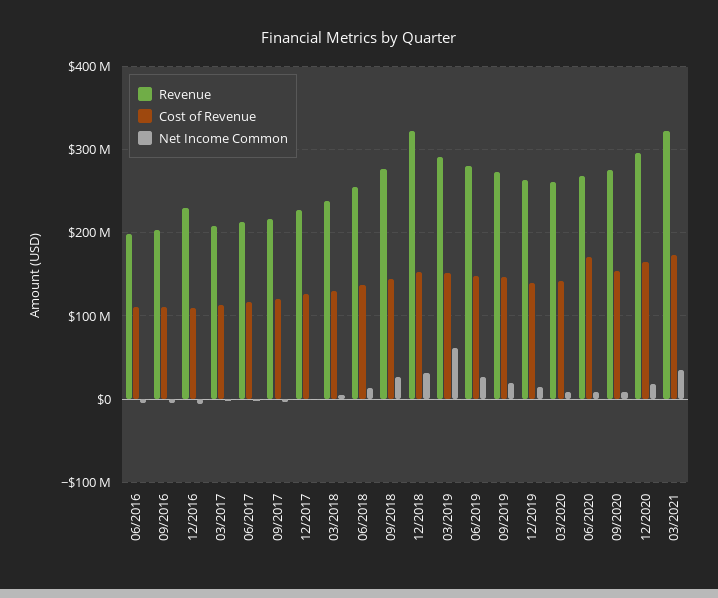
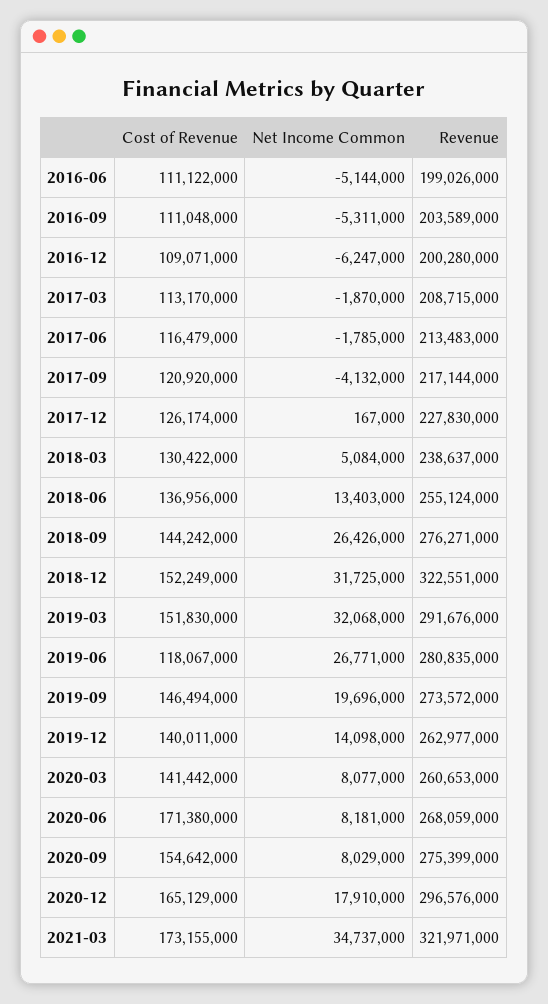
  {
    "Revenue": {
      "06/2016": 199026000,
      "09/2016": 203589000,
-     "12/2016": 230000000,
+     "12/2016": 200280000,
      "03/2017": 208715000,
      "06/2017": 213483000,
      "09/2017": 217144000,
      "12/2017": 227830000,
      "03/2018": 238637000,
      "06/2018": 255124000,
      "09/2018": 276271000,
      "12/2018": 322551000,
      "03/2019": 291676000,
      "06/2019": 280835000,
      "09/2019": 273572000,
      "12/2019": 262977000,
      "03/2020": 260653000,
      "06/2020": 268059000,
      "09/2020": 275399000,
      "12/2020": 296576000,
      "03/2021": 321971000
    },
    "Cost of Revenue": {
      "06/2016": 111122000,
      "09/2016": 111048000,
      "12/2016": 109071000,
      "03/2017": 113170000,
      "06/2017": 116479000,
      "09/2017": 120920000,
      "12/2017": 126174000,
      "03/2018": 130422000,
      "06/2018": 136956000,
      "09/2018": 144242000,
      "12/2018": 152249000,
      "03/2019": 151830000,
-     "06/2019": 150000000,
+     "06/2019": 118067000,
      "09/2019": 146494000,
      "12/2019": 140011000,
      "03/2020": 141442000,
      "06/2020": 171380000,
      "09/2020": 154642000,
      "12/2020": 165129000,
      "03/2021": 173155000
    },
    "Net Income Common": {
      "06/2016": -5144000,
      "09/2016": -5311000,
      "12/2016": -6247000,
      "03/2017": -1870000,
      "06/2017": -1785000,
      "09/2017": -4132000,
      "12/2017": 167000,
      "03/2018": 5084000,
      "06/2018": 13403000,
      "09/2018": 26426000,
      "12/2018": 31725000,
-     "03/2019": 60000000,
+     "03/2019": 32068000,
      "06/2019": 26771000,
      "09/2019": 19696000,
      "12/2019": 14098000,
      "03/2020": 8077000,
      "06/2020": 8181000,
      "09/2020": 8029000,
      "12/2020": 17910000,
      "03/2021": 34737000
    }
  }

